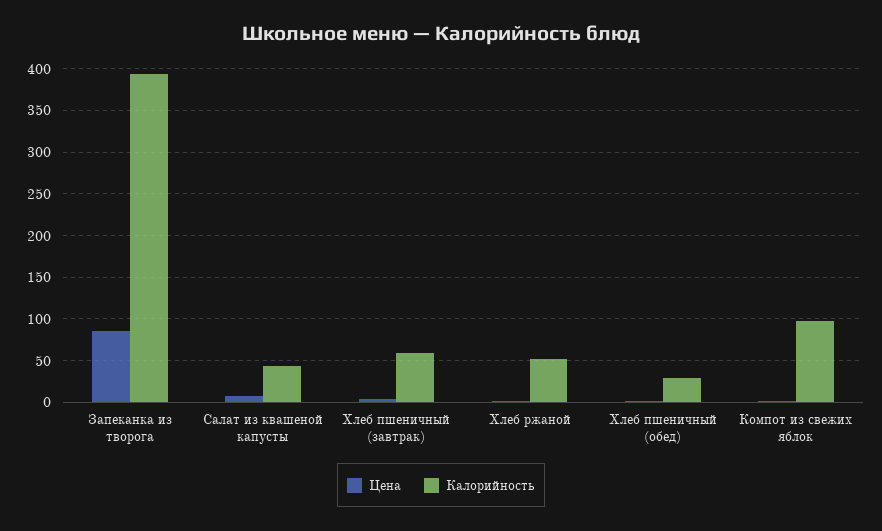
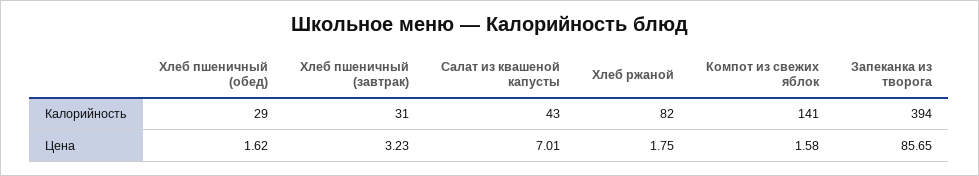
  {
    "Цена": {
      "Запеканка из творога": 85.65,
      "Салат из квашеной капусты": 7.01,
      "Хлеб пшеничный (завтрак)": 3.23,
      "Хлеб ржаной": 1.75,
      "Хлеб пшеничный (обед)": 1.62,
      "Компот из свежих яблок": 1.58
    },
    "Калорийность": {
      "Запеканка из творога": 394,
      "Салат из квашеной капусты": 43,
-     "Хлеб пшеничный (завтрак)": 60,
+     "Хлеб пшеничный (завтрак)": 31,
-     "Хлеб ржаной": 50,
+     "Хлеб ржаной": 82,
      "Хлеб пшеничный (обед)": 29,
-     "Компот из свежих яблок": 100
+     "Компот из свежих яблок": 141
    }
  }

